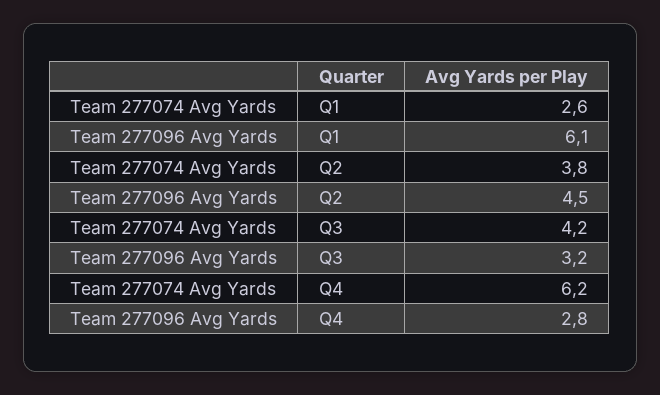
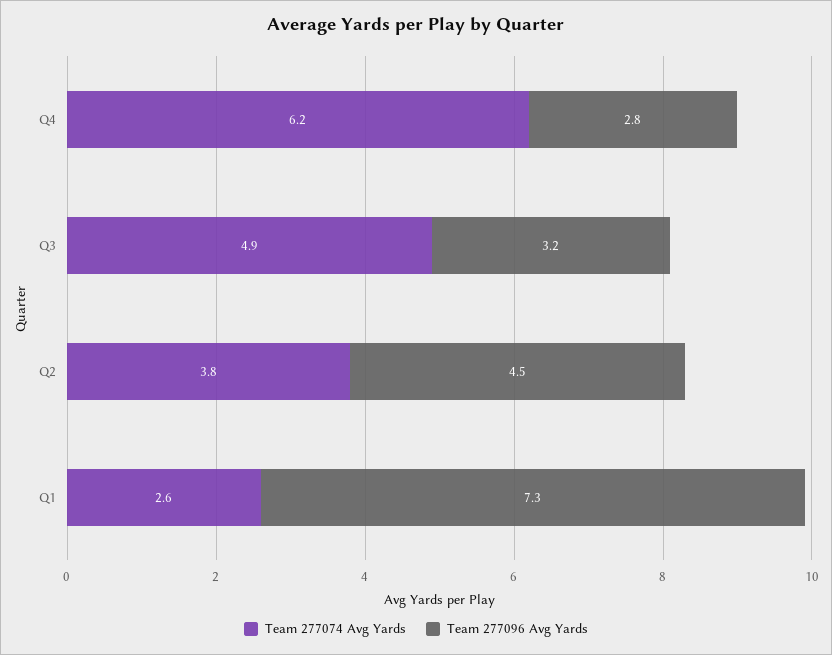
  {
    "Team 277074 Avg Yards": {
      "Q1": 2.6,
      "Q2": 3.8,
-     "Q3": 4.2,
+     "Q3": 4.9,
      "Q4": 6.2
    },
    "Team 277096 Avg Yards": {
-     "Q1": 6.1,
+     "Q1": 7.3,
      "Q2": 4.5,
      "Q3": 3.2,
      "Q4": 2.8
    }
  }

